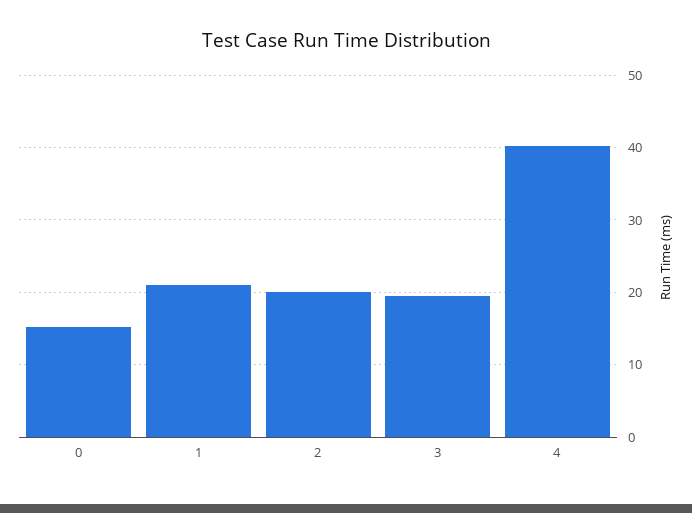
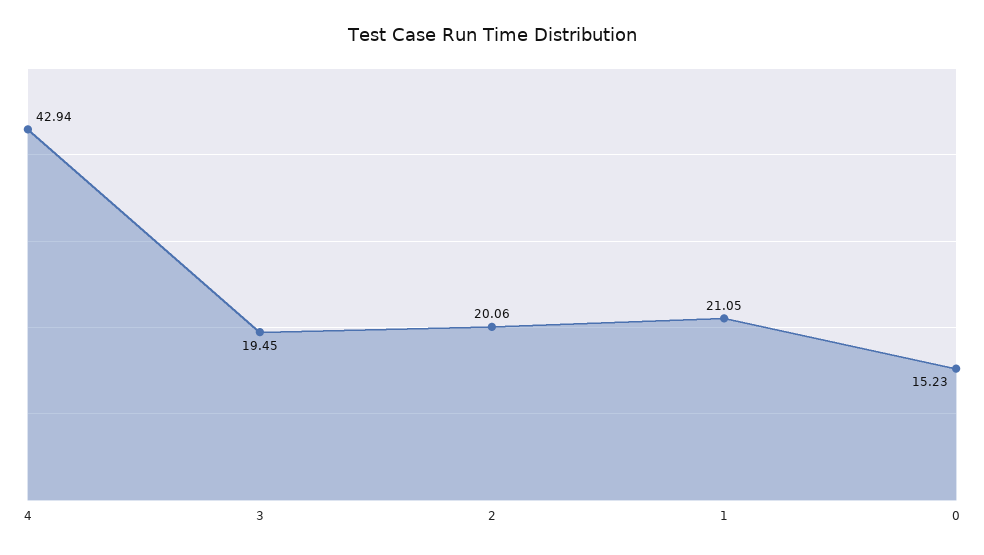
  {
    "0": 15.23,
    "1": 21.05,
    "2": 20.06,
    "3": 19.45,
-   "4": 40
+   "4": 42.94
  }

